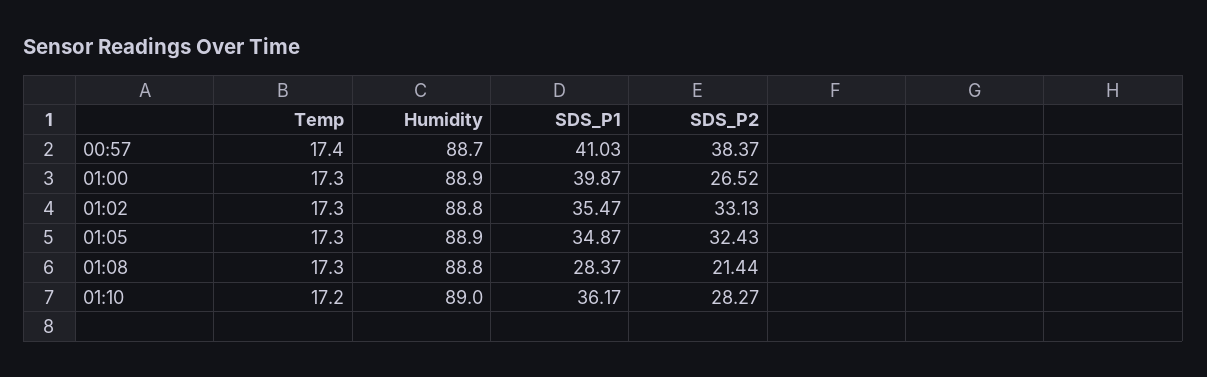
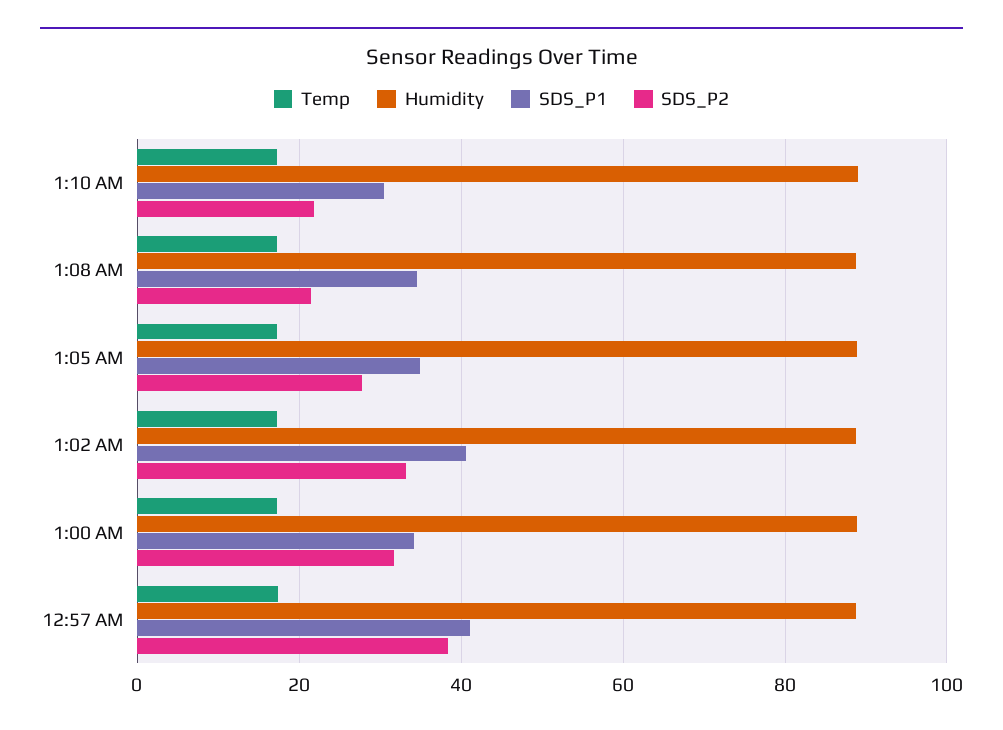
  {
    "Temp": {
      "00:57": 17.4,
      "01:00": 17.3,
      "01:02": 17.3,
      "01:05": 17.3,
      "01:08": 17.3,
      "01:10": 17.2
    },
    "Humidity": {
      "00:57": 88.7,
      "01:00": 88.9,
      "01:02": 88.8,
      "01:05": 88.9,
      "01:08": 88.8,
      "01:10": 89
    },
    "SDS_P1": {
      "00:57": 41.03,
-     "01:00": 39.87,
+     "01:00": 34,
-     "01:02": 35.47,
+     "01:02": 40,
      "01:05": 34.87,
-     "01:08": 28.37,
+     "01:08": 34,
-     "01:10": 36.17
+     "01:10": 30
    },
    "SDS_P2": {
      "00:57": 38.37,
-     "01:00": 26.52,
+     "01:00": 32,
      "01:02": 33.13,
-     "01:05": 32.43,
+     "01:05": 28,
      "01:08": 21.44,
-     "01:10": 28.27
+     "01:10": 22
    }
  }

